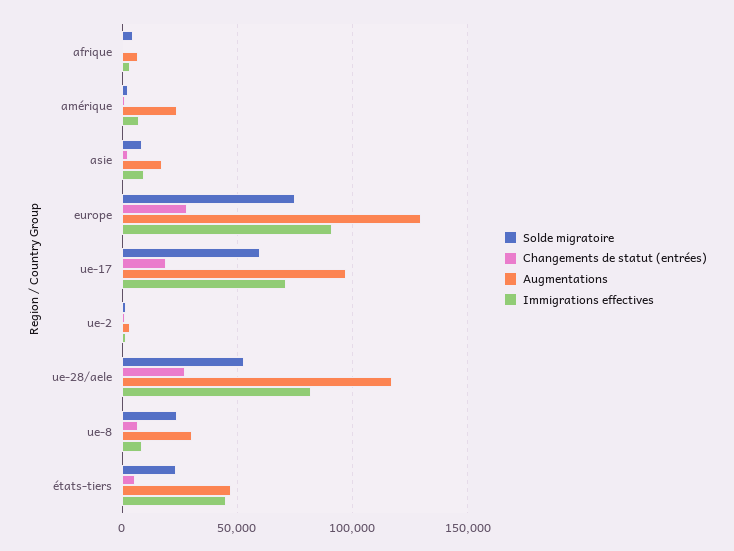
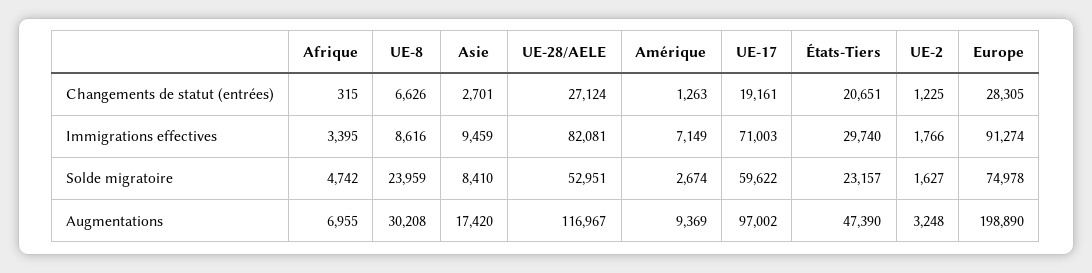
  {
    "Solde migratoire": {
      "afrique": 4742,
      "amérique": 2674,
      "asie": 8410,
      "europe": 74978,
      "ue-17": 59622,
      "ue-2": 1627,
      "ue-28/aele": 52951,
      "ue-8": 23959,
      "états-tiers": 23157
    },
    "Changements de statut (entrées)": {
      "afrique": 315,
      "amérique": 1263,
      "asie": 2701,
      "europe": 28305,
      "ue-17": 19161,
      "ue-2": 1225,
      "ue-28/aele": 27124,
      "ue-8": 6626,
-     "états-tiers": 5000
+     "états-tiers": 20651
    },
    "Augmentations": {
      "afrique": 6955,
-     "amérique": 25000,
+     "amérique": 9369,
      "asie": 17420,
-     "europe": 130000,
+     "europe": 198890,
      "ue-17": 97002,
      "ue-2": 3248,
      "ue-28/aele": 116967,
      "ue-8": 30208,
      "états-tiers": 47390
    },
    "Immigrations effectives": {
      "afrique": 3395,
      "amérique": 7149,
      "asie": 9459,
      "europe": 91274,
      "ue-17": 71003,
      "ue-2": 1766,
      "ue-28/aele": 82081,
      "ue-8": 8616,
-     "états-tiers": 45000
+     "états-tiers": 29740
    }
  }

